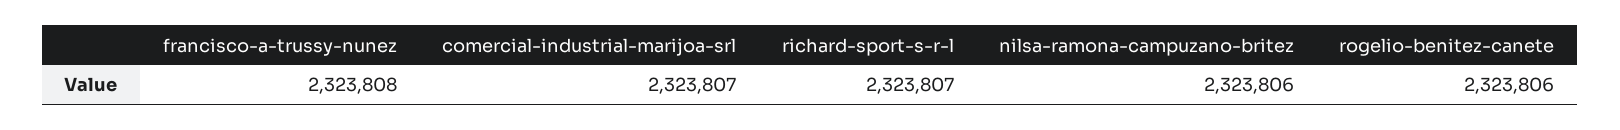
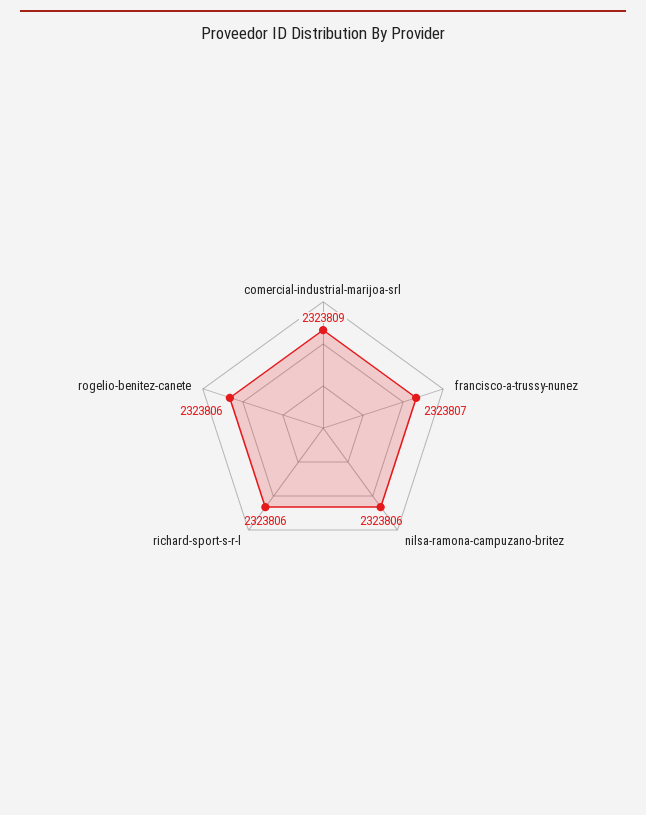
  {
-   "francisco-a-trussy-nunez": 2323808,
+   "francisco-a-trussy-nunez": 2323807,
-   "comercial-industrial-marijoa-srl": 2323807,
+   "comercial-industrial-marijoa-srl": 2323809,
-   "richard-sport-s-r-l": 2323807,
+   "richard-sport-s-r-l": 2323806,
    "nilsa-ramona-campuzano-britez": 2323806,
    "rogelio-benitez-canete": 2323806
  }

